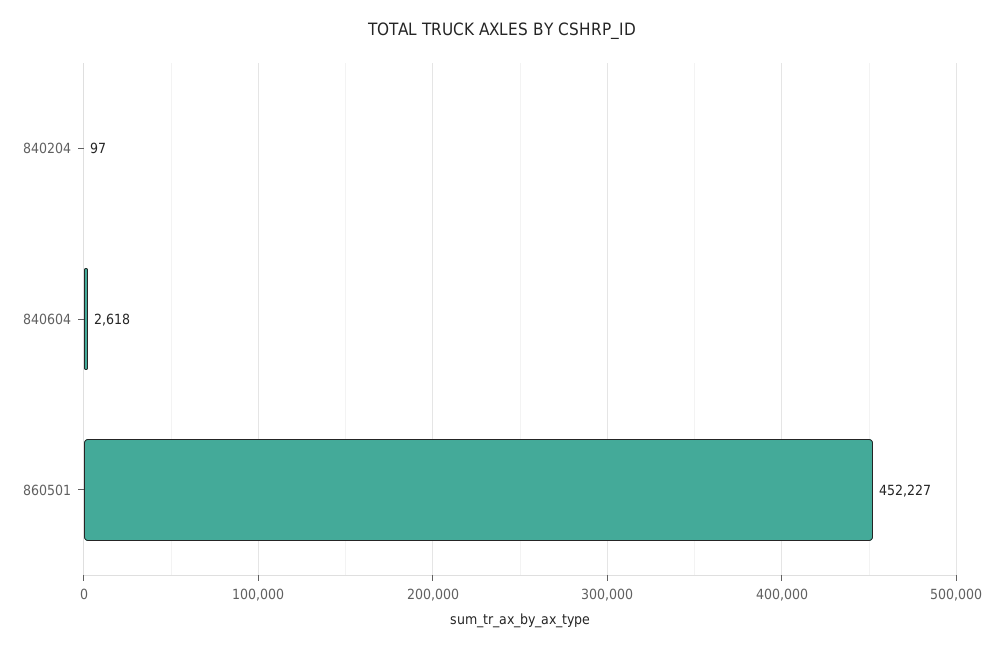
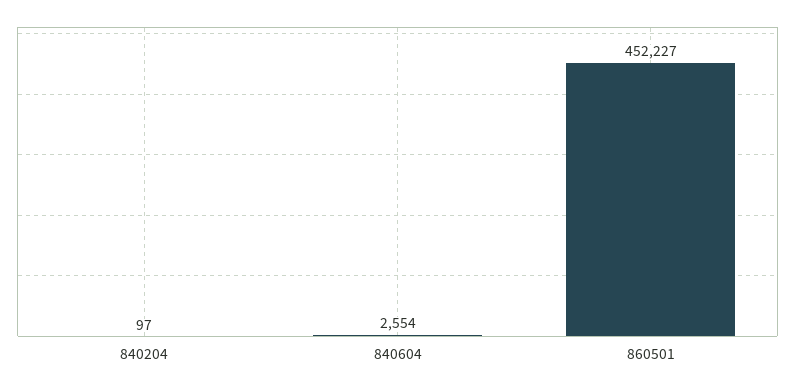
  {
    "840204": 97,
-   "840604": 2618,
+   "840604": 2554,
    "860501": 452227
  }

